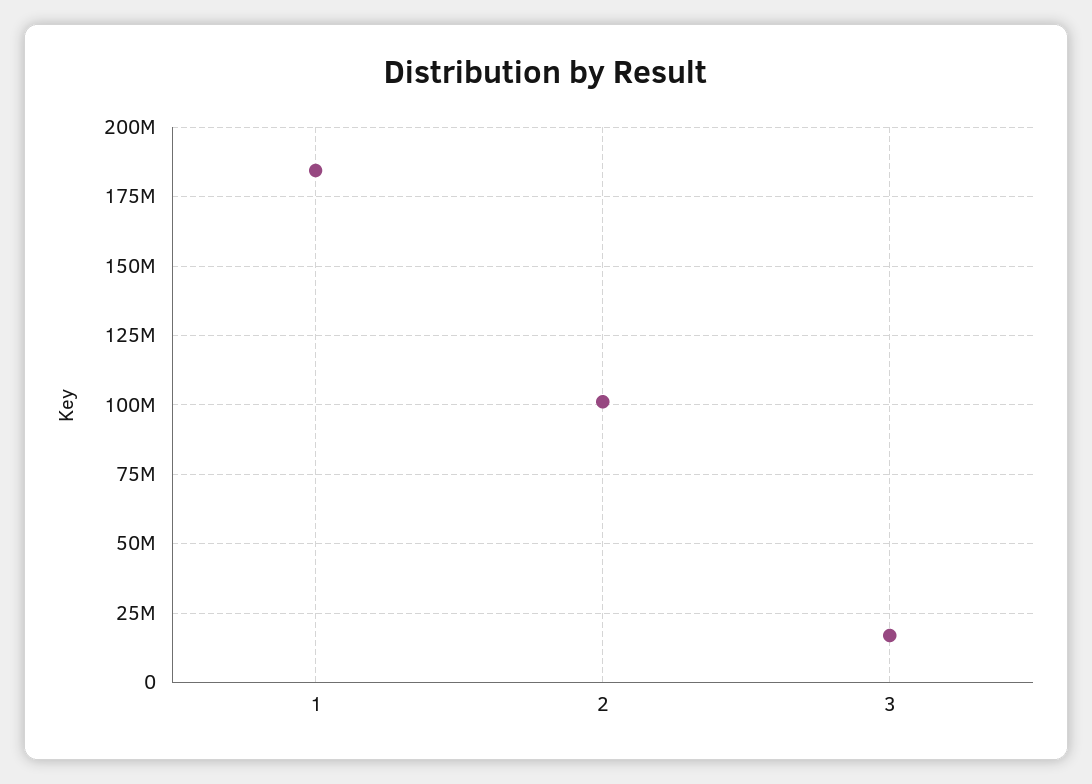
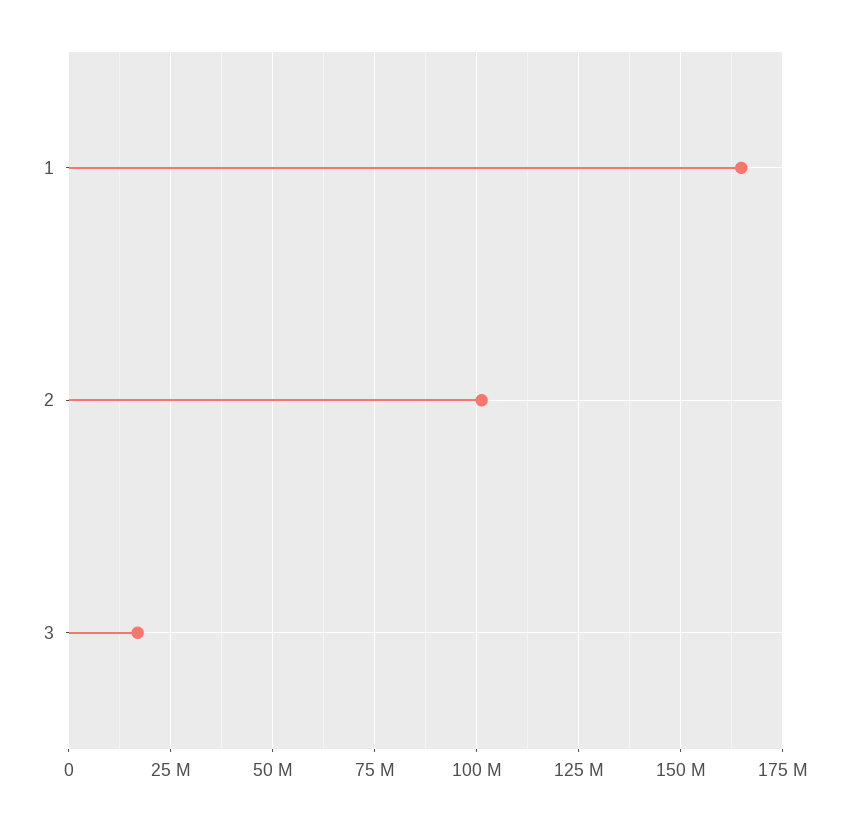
  {
-   "1": 185000000,
+   "1": 165000000,
    "2": 100000000,
    "3": 17500000
  }

